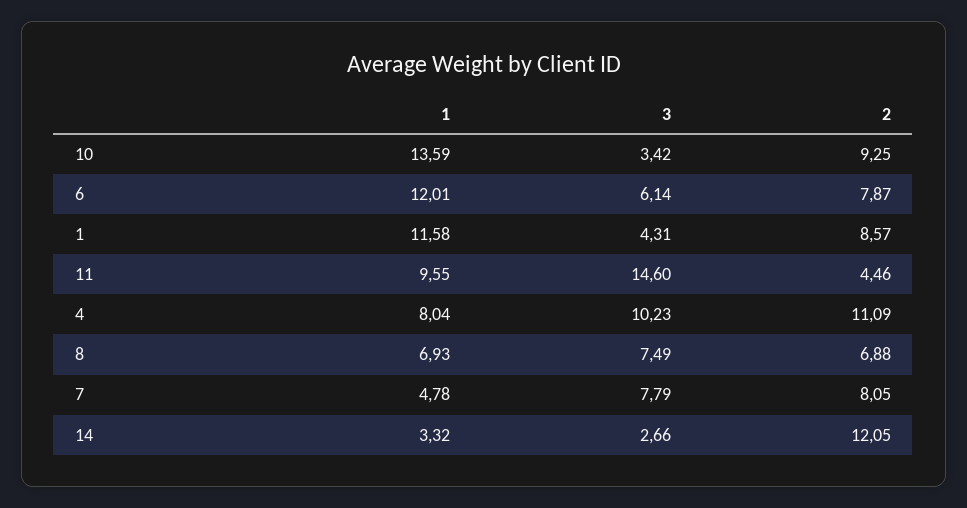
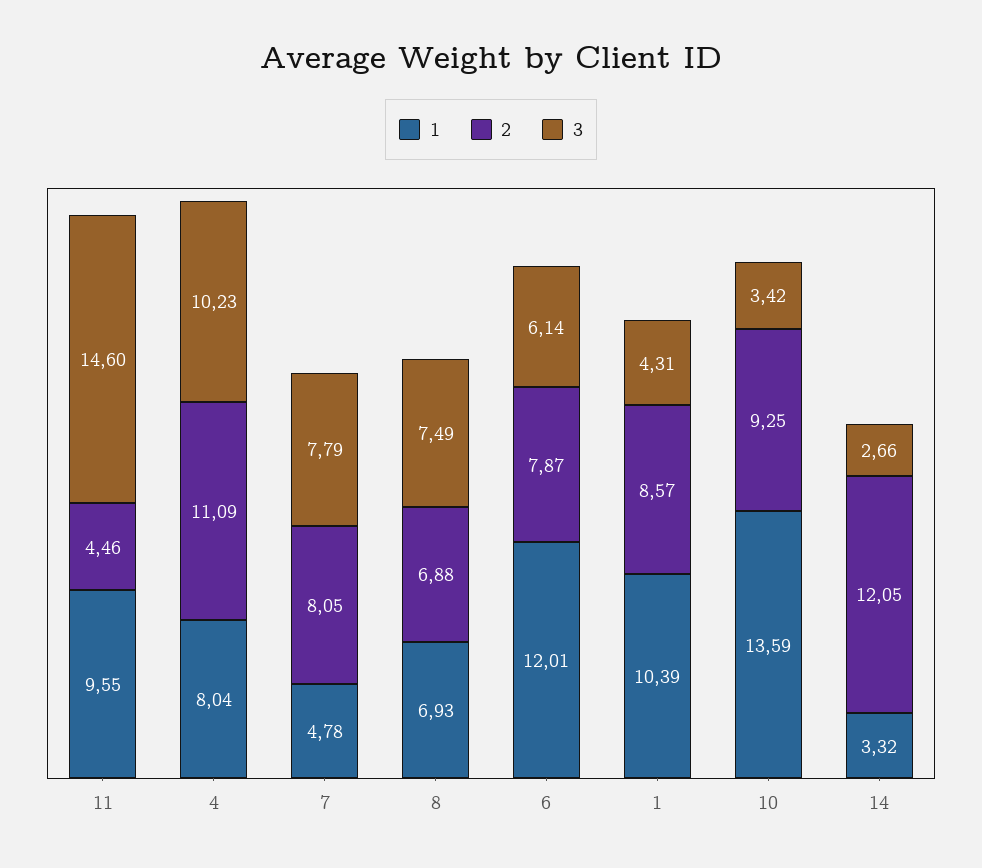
  {
    "1": {
      "10": 13.59,
      "6": 12.01,
-     "1": 11.58,
+     "1": 10.39,
      "11": 9.55,
      "4": 8.04,
      "8": 6.93,
      "7": 4.78,
      "14": 3.32
    },
    "3": {
      "10": 3.42,
      "6": 6.14,
      "1": 4.31,
      "11": 14.6,
      "4": 10.23,
      "8": 7.49,
      "7": 7.79,
      "14": 2.66
    },
    "2": {
      "10": 9.25,
      "6": 7.87,
      "1": 8.57,
      "11": 4.46,
      "4": 11.09,
      "8": 6.88,
      "7": 8.05,
      "14": 12.05
    }
  }

